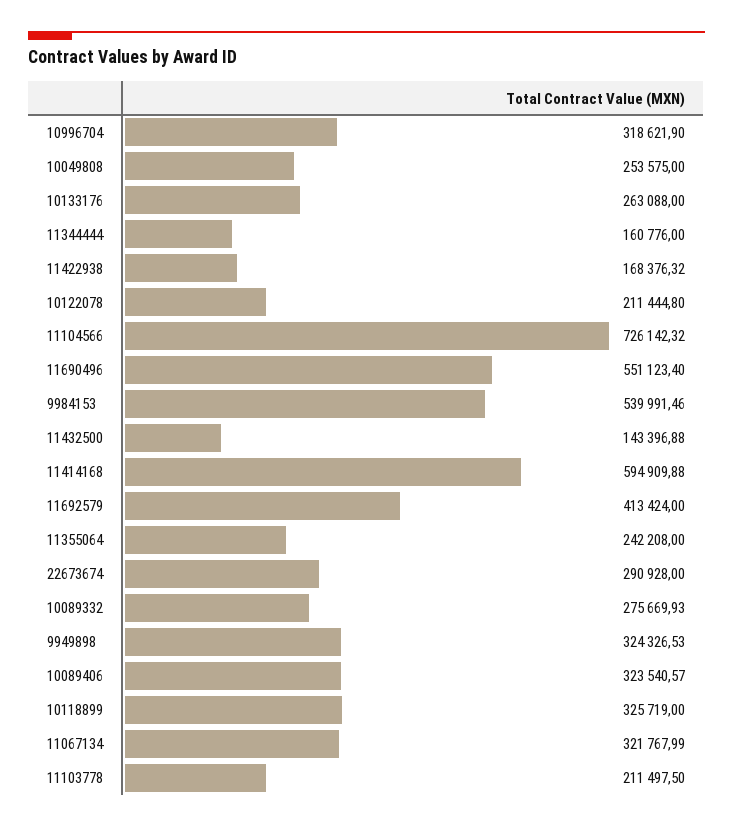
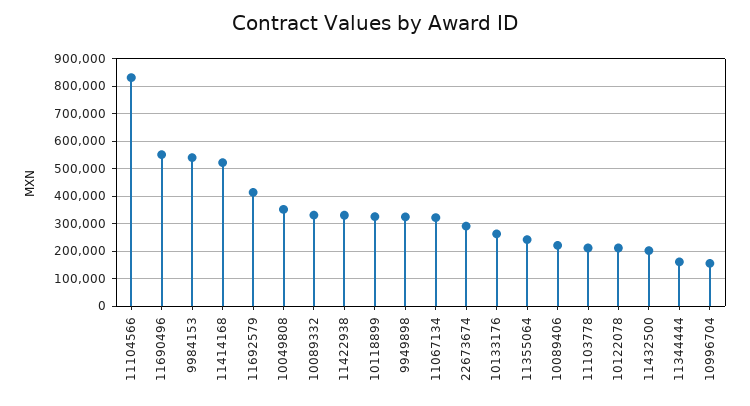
  {
-   "10996704": 318621.9,
+   "10996704": 150000,
-   "10049808": 253575,
+   "10049808": 350000,
    "10133176": 263088,
    "11344444": 160776,
-   "11422938": 168376.32,
+   "11422938": 325000,
    "10122078": 211444.8,
-   "11104566": 726142.32,
+   "11104566": 825000,
    "11690496": 551123.4,
    "9984153": 539991.46,
-   "11432500": 143396.88,
+   "11432500": 200000,
-   "11414168": 594909.88,
+   "11414168": 525000,
    "11692579": 413424,
    "11355064": 242208,
    "22673674": 290928,
-   "10089332": 275669.93,
+   "10089332": 325000,
    "9949898": 324326.53,
-   "10089406": 323540.57,
+   "10089406": 225000,
    "10118899": 325719,
    "11067134": 321767.99,
    "11103778": 211497.5
  }

